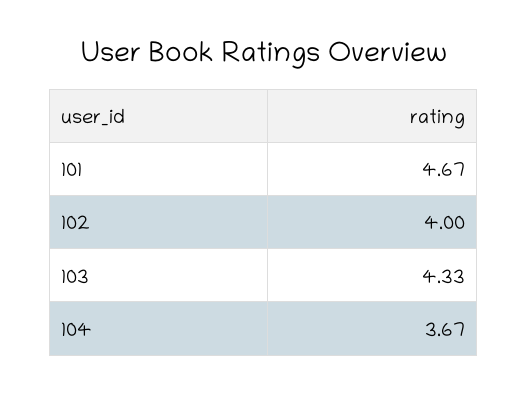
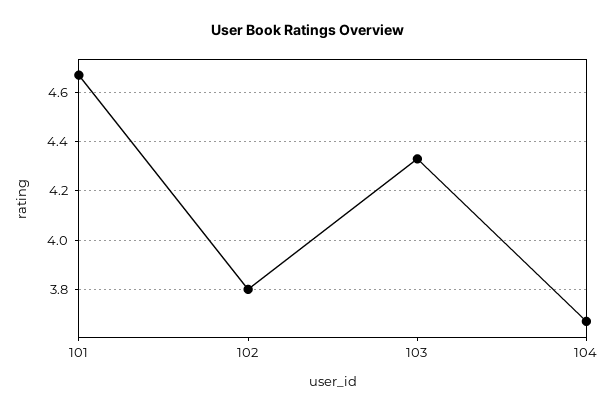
  {
    "101": 4.67,
-   "102": 4,
+   "102": 3.8,
    "103": 4.33,
    "104": 3.67
  }

